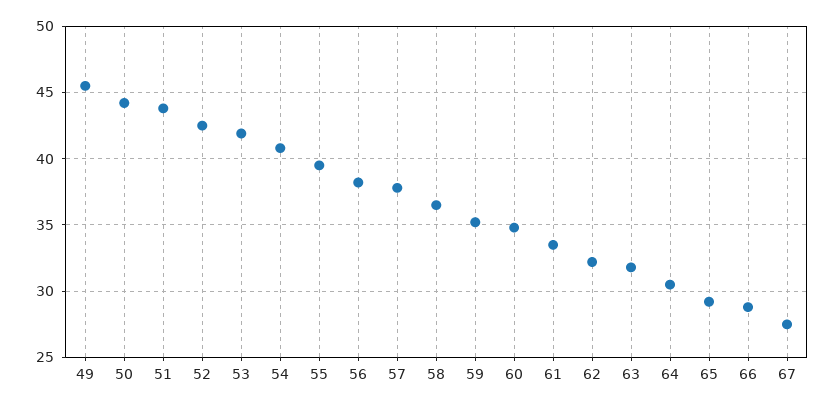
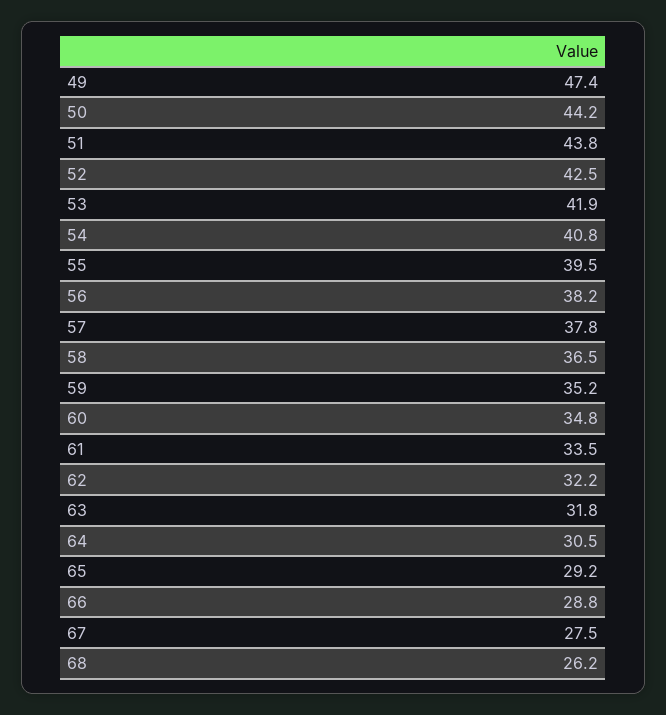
  {
-   "49": 45.5,
+   "49": 47.4,
    "50": 44.2,
    "51": 43.8,
    "52": 42.5,
    "53": 41.9,
    "54": 40.8,
    "55": 39.5,
    "56": 38.2,
    "57": 37.8,
    "58": 36.5,
    "59": 35.2,
    "60": 34.8,
    "61": 33.5,
    "62": 32.2,
    "63": 31.8,
    "64": 30.5,
    "65": 29.2,
    "66": 28.8,
-   "67": 27.5
+   "67": 27.5,
+   "68": 26.2
  }

